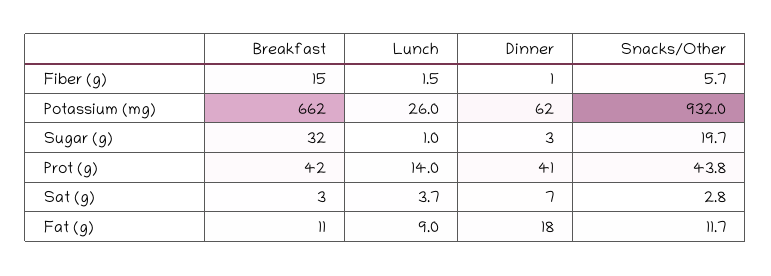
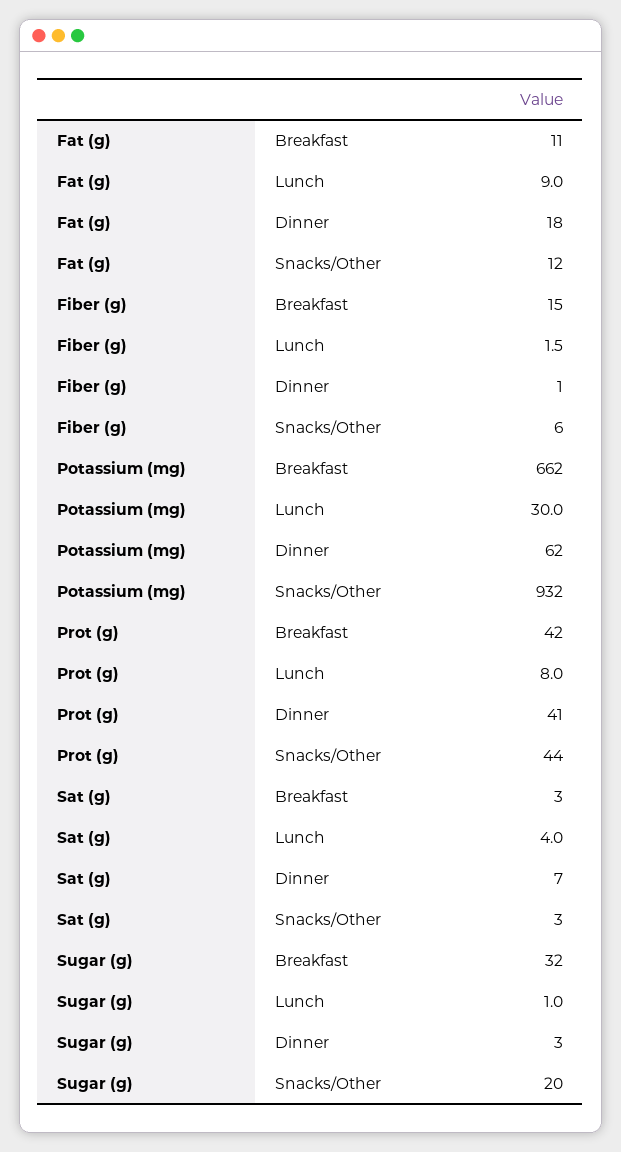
  {
    "Breakfast": {
      "Fiber (g)": 15,
      "Potassium (mg)": 662,
      "Sugar (g)": 32,
      "Prot (g)": 42,
      "Sat (g)": 3,
      "Fat (g)": 11
    },
    "Lunch": {
      "Fiber (g)": 1.5,
-     "Potassium (mg)": 26,
+     "Potassium (mg)": 30,
      "Sugar (g)": 1,
-     "Prot (g)": 14,
+     "Prot (g)": 8,
-     "Sat (g)": 3.7,
+     "Sat (g)": 4,
      "Fat (g)": 9
    },
    "Dinner": {
      "Fiber (g)": 1,
      "Potassium (mg)": 62,
      "Sugar (g)": 3,
      "Prot (g)": 41,
      "Sat (g)": 7,
      "Fat (g)": 18
    },
    "Snacks/Other": {
      "Fiber (g)": 5.7,
      "Potassium (mg)": 932,
      "Sugar (g)": 19.7,
      "Prot (g)": 43.8,
      "Sat (g)": 2.8,
      "Fat (g)": 11.7
    }
  }

